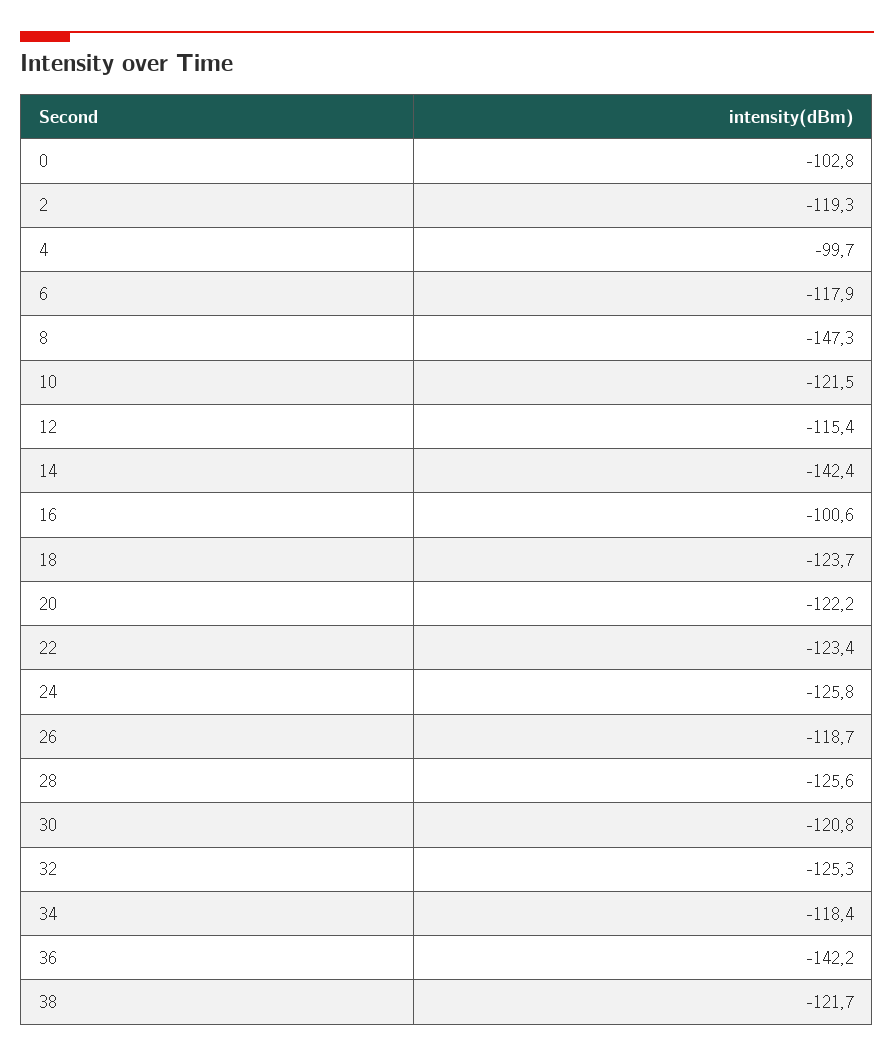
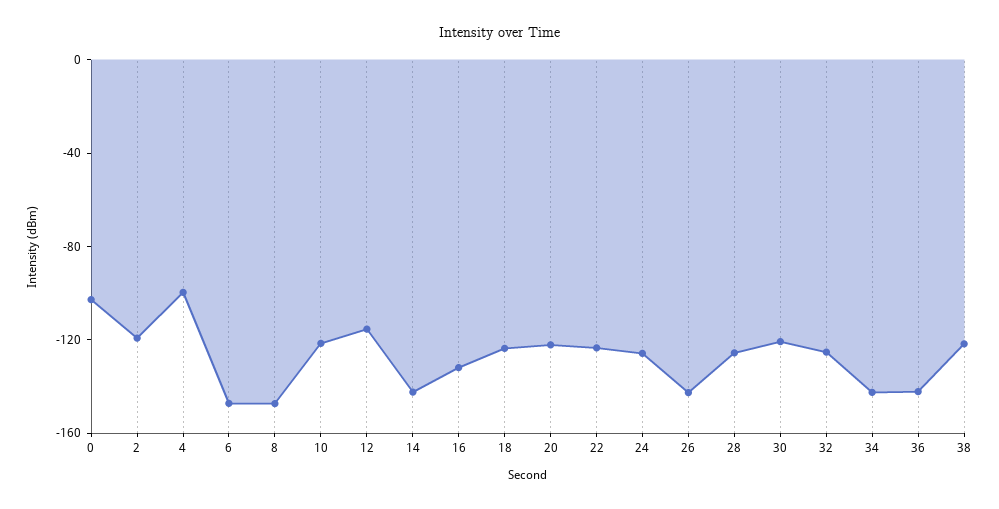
  {
    "0": -102.8,
    "2": -119.3,
    "4": -99.7,
-   "6": -117.9,
+   "6": -150,
    "8": -147.3,
    "10": -121.5,
    "12": -115.4,
    "14": -142.4,
-   "16": -100.6,
+   "16": -130,
    "18": -123.7,
    "20": -122.2,
    "22": -123.4,
    "24": -125.8,
-   "26": -118.7,
+   "26": -140,
    "28": -125.6,
    "30": -120.8,
    "32": -125.3,
-   "34": -118.4,
+   "34": -140,
    "36": -142.2,
    "38": -121.7
  }

